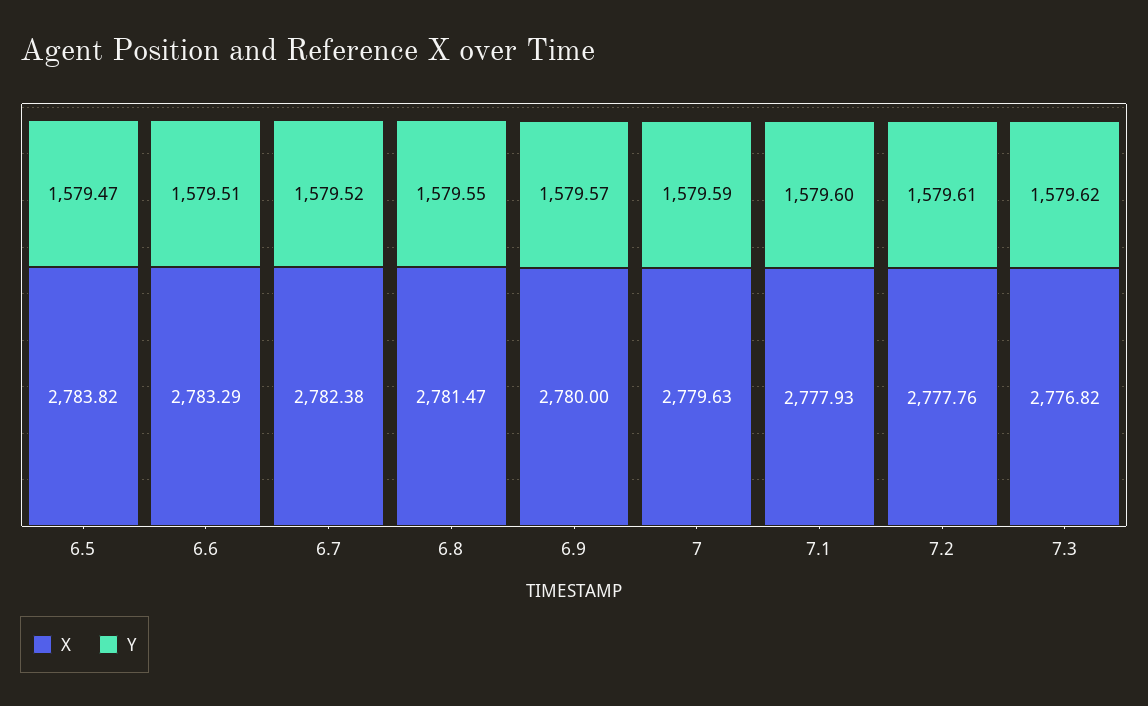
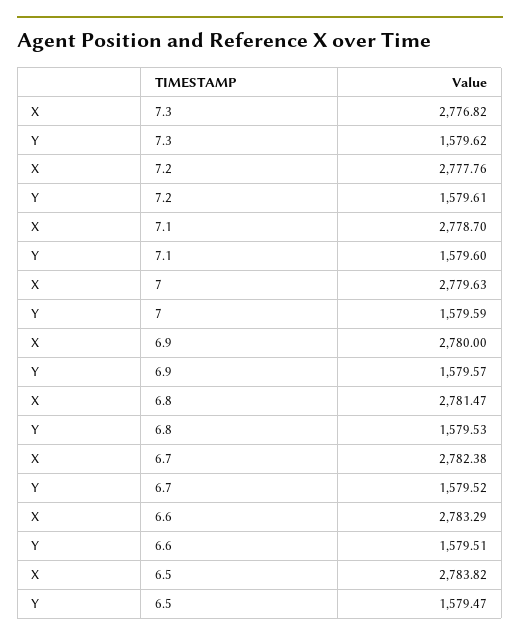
  {
    "X": {
      "6.5": 2783.82,
      "6.6": 2783.29,
      "6.7": 2782.38,
      "6.8": 2781.47,
      "6.9": 2780,
      "7": 2779.63,
-     "7.1": 2777.93,
+     "7.1": 2778.7,
      "7.2": 2777.76,
      "7.3": 2776.82
    },
    "Y": {
      "6.5": 1579.47,
      "6.6": 1579.51,
      "6.7": 1579.52,
-     "6.8": 1579.55,
+     "6.8": 1579.53,
      "6.9": 1579.57,
      "7": 1579.59,
      "7.1": 1579.6,
      "7.2": 1579.61,
      "7.3": 1579.62
    }
  }

